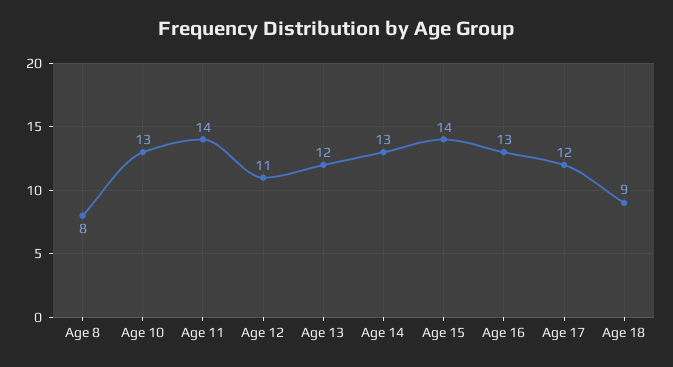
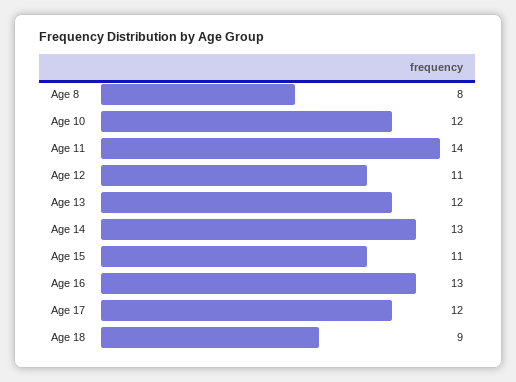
  {
    "Age 8": 8,
-   "Age 10": 13,
+   "Age 10": 12,
    "Age 11": 14,
    "Age 12": 11,
    "Age 13": 12,
    "Age 14": 13,
-   "Age 15": 14,
+   "Age 15": 11,
    "Age 16": 13,
    "Age 17": 12,
    "Age 18": 9
  }

